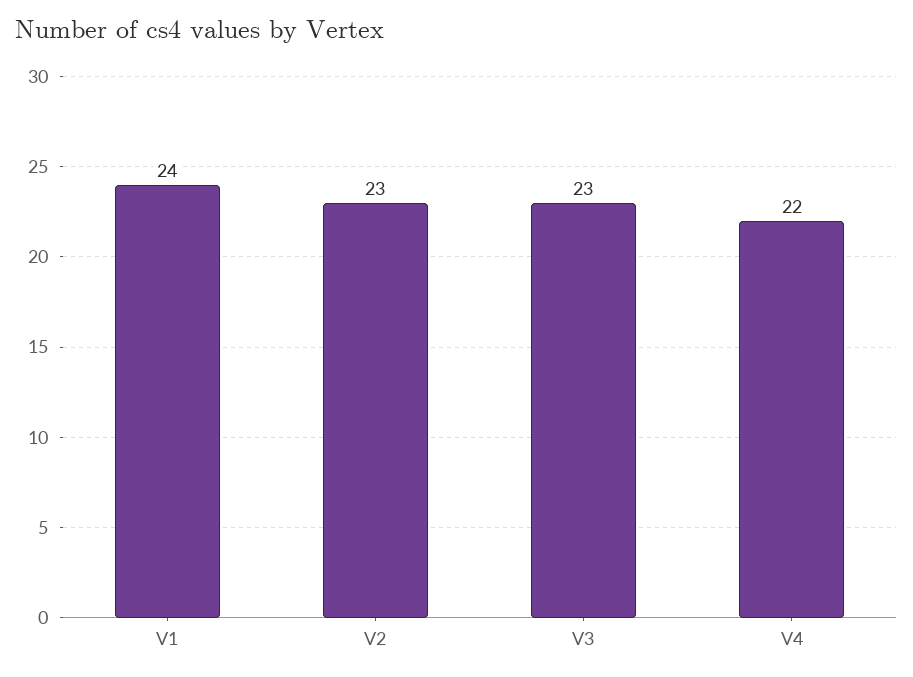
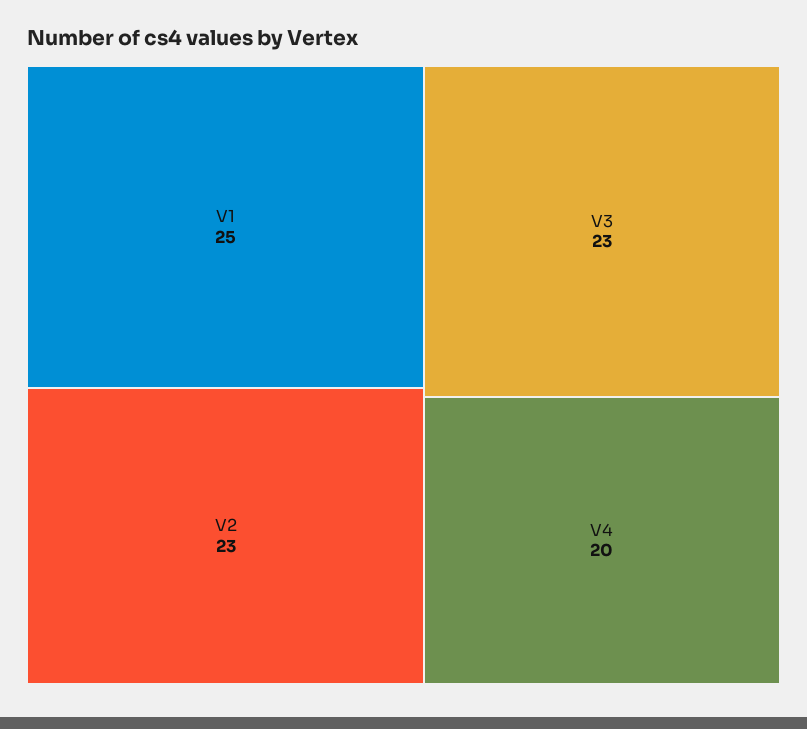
  {
-   "V1": 24,
+   "V1": 25,
    "V2": 23,
    "V3": 23,
-   "V4": 22
+   "V4": 20
  }

